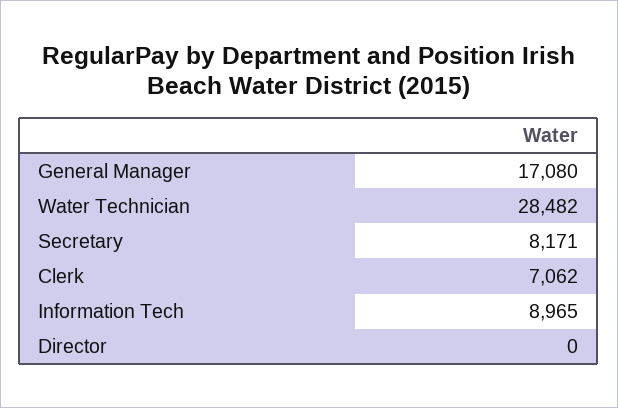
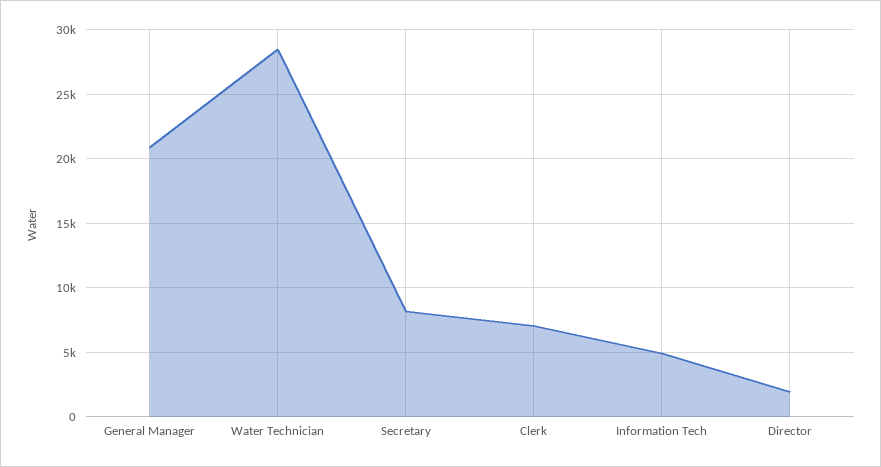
  {
-   "General Manager": 17080,
+   "General Manager": 21000,
    "Water Technician": 28482,
    "Secretary": 8171,
    "Clerk": 7062,
-   "Information Tech": 8965,
+   "Information Tech": 5000,
-   "Director": 0
+   "Director": 2000
  }

